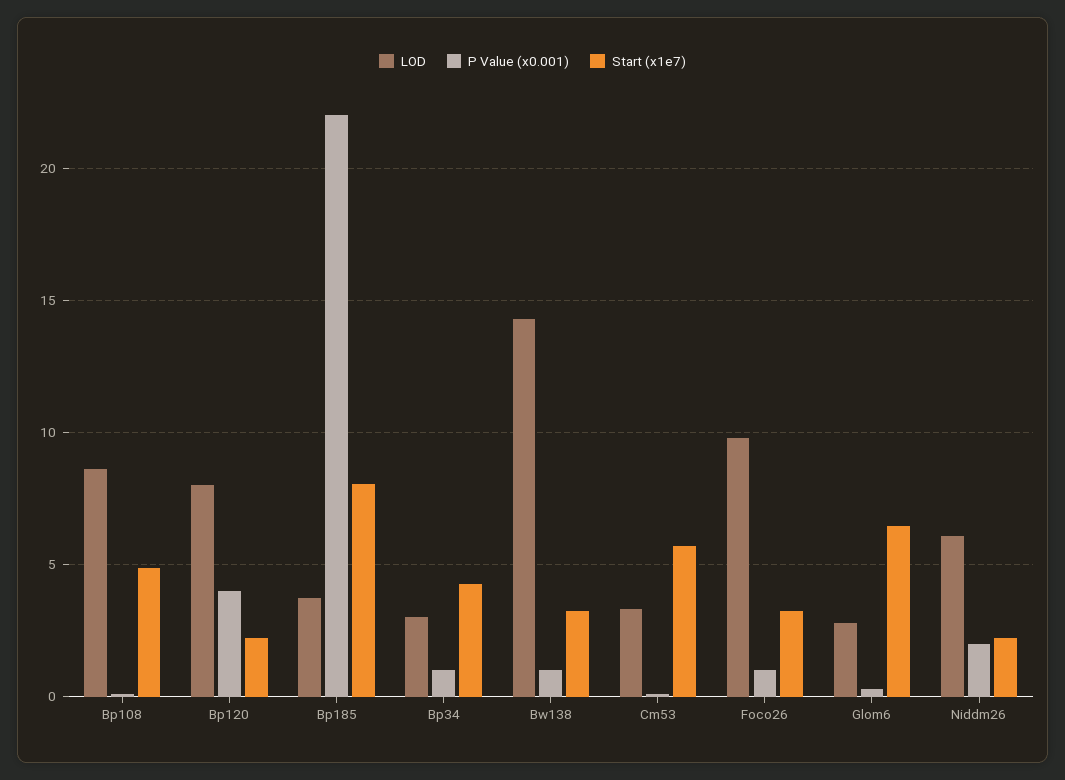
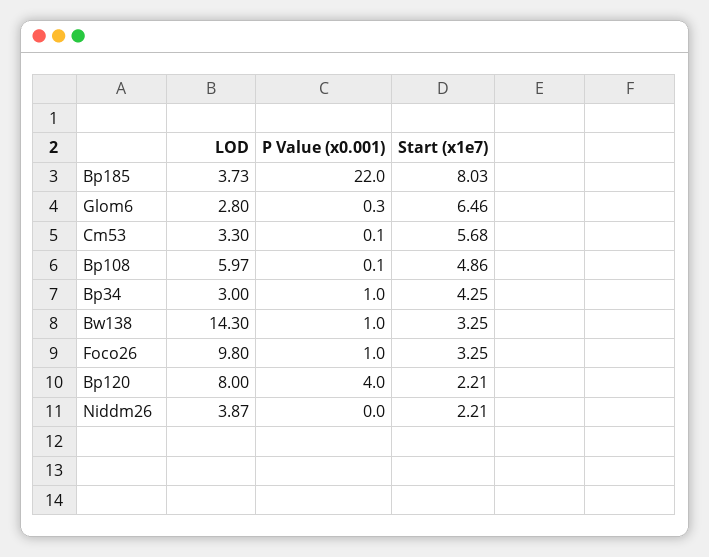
  {
    "LOD": {
-     "Bp108": 8.5,
+     "Bp108": 5.97,
      "Bp120": 8,
      "Bp185": 3.73,
      "Bp34": 3,
      "Bw138": 14.3,
      "Cm53": 3.3,
      "Foco26": 9.8,
      "Glom6": 2.8,
-     "Niddm26": 6
+     "Niddm26": 3.87
    },
    "P Value (x0.001)": {
      "Bp108": 0.1,
      "Bp120": 4,
      "Bp185": 22,
      "Bp34": 1,
      "Bw138": 1,
      "Cm53": 0.1,
      "Foco26": 1,
      "Glom6": 0.3,
-     "Niddm26": 2
+     "Niddm26": 0
    },
    "Start (x1e7)": {
      "Bp108": 4.86,
      "Bp120": 2.21,
      "Bp185": 8.03,
      "Bp34": 4.25,
      "Bw138": 3.25,
      "Cm53": 5.68,
      "Foco26": 3.25,
      "Glom6": 6.46,
      "Niddm26": 2.21
    }
  }

